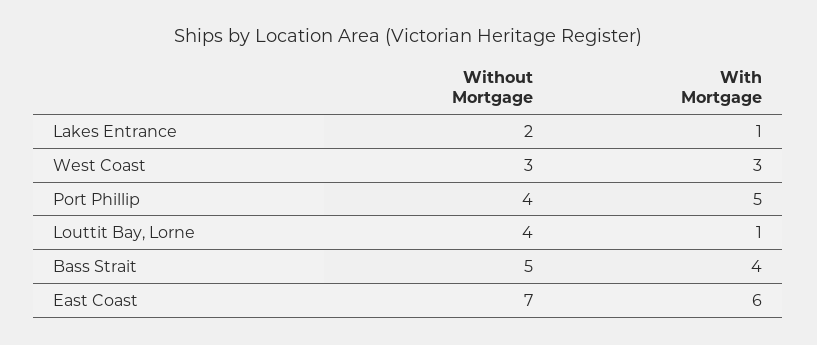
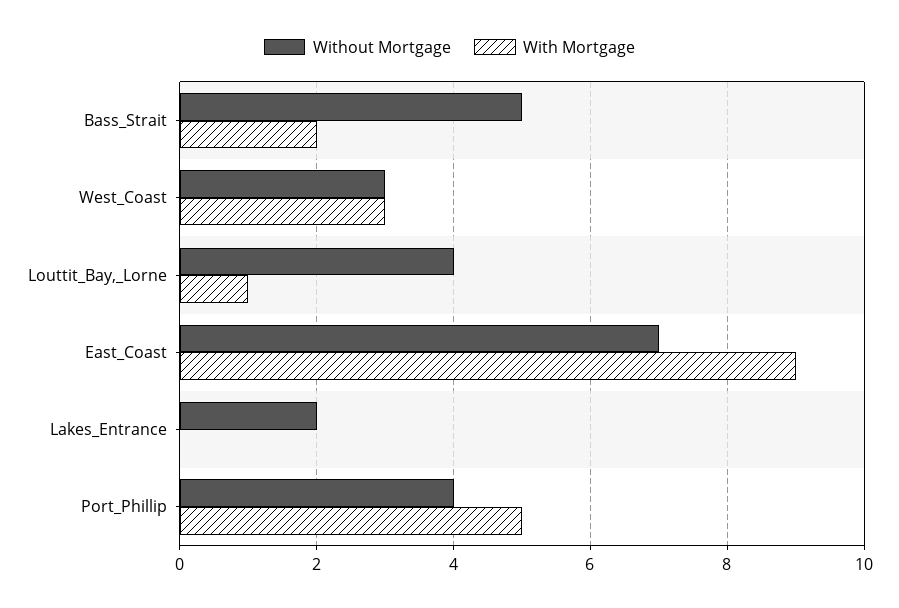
  {
    "Without Mortgage": {
      "Lakes Entrance": 2,
      "West Coast": 3,
      "Port Phillip": 4,
      "Louttit Bay, Lorne": 4,
      "Bass Strait": 5,
      "East Coast": 7
    },
    "With Mortgage": {
-     "Lakes Entrance": 1,
+     "Lakes Entrance": 0,
      "West Coast": 3,
      "Port Phillip": 5,
      "Louttit Bay, Lorne": 1,
-     "Bass Strait": 4,
+     "Bass Strait": 2,
-     "East Coast": 6
+     "East Coast": 9
    }
  }

